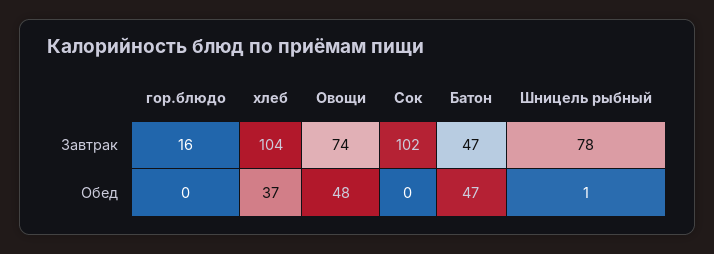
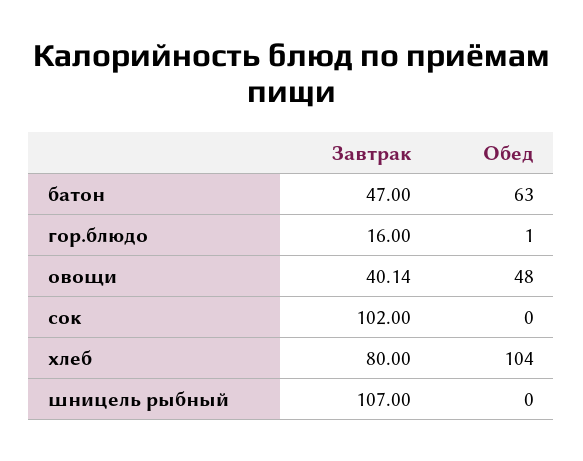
  {
    "гор.блюдо": {
      "Завтрак": 16,
-     "Обед": 0
+     "Обед": 1
    },
    "хлеб": {
-     "Завтрак": 104,
+     "Завтрак": 80,
-     "Обед": 37
+     "Обед": 104
    },
    "Овощи": {
-     "Завтрак": 74,
+     "Завтрак": 40.14,
      "Обед": 48
    },
    "Сок": {
      "Завтрак": 102,
      "Обед": 0
    },
    "Батон": {
      "Завтрак": 47,
-     "Обед": 47
+     "Обед": 63
    },
    "Шницель рыбный": {
-     "Завтрак": 78,
+     "Завтрак": 107,
-     "Обед": 1
+     "Обед": 0
    }
  }

